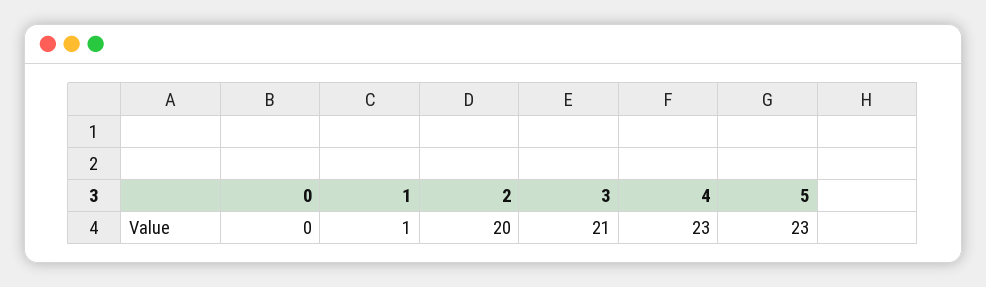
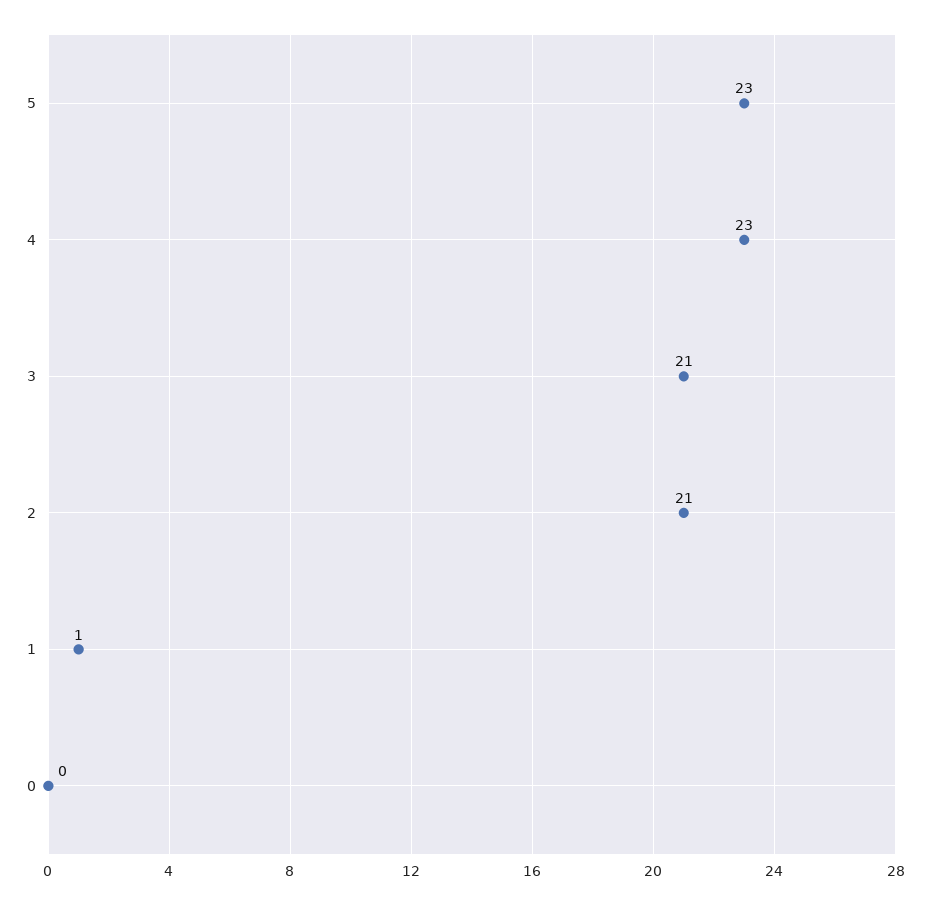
  {
    "0": 0,
    "1": 1,
-   "2": 20,
+   "2": 21,
    "3": 21,
    "4": 23,
    "5": 23
  }

